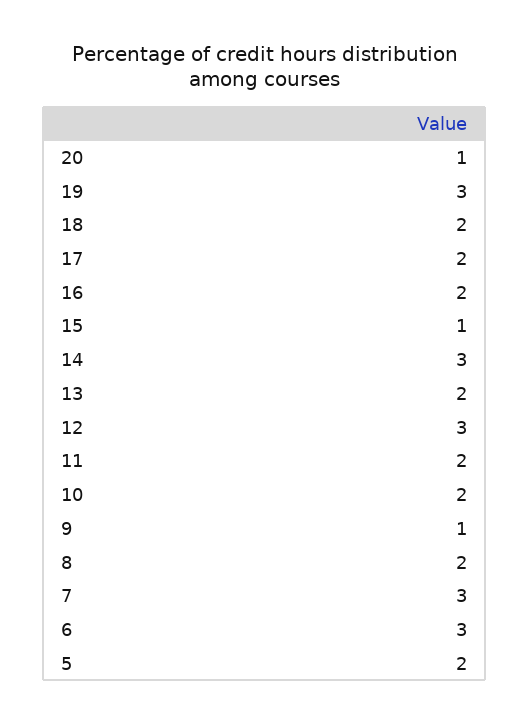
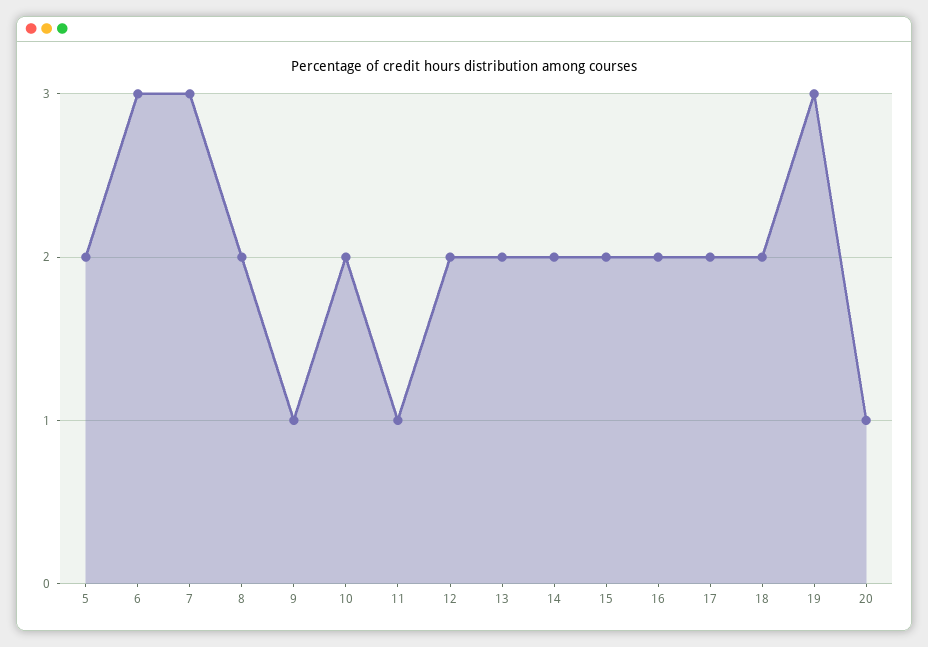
  {
    "20": 1,
    "19": 3,
    "18": 2,
    "17": 2,
    "16": 2,
-   "15": 1,
+   "15": 2,
-   "14": 3,
+   "14": 2,
    "13": 2,
-   "12": 3,
+   "12": 2,
-   "11": 2,
+   "11": 1,
    "10": 2,
    "9": 1,
    "8": 2,
    "7": 3,
    "6": 3,
    "5": 2
  }

